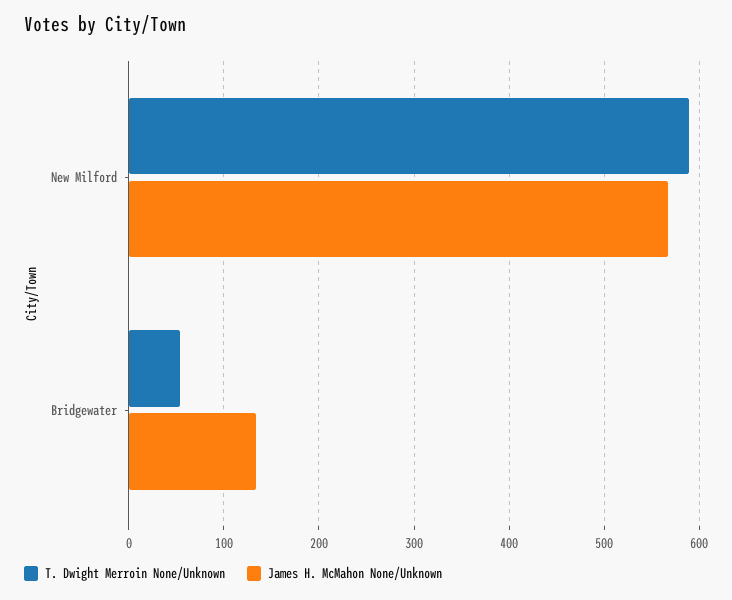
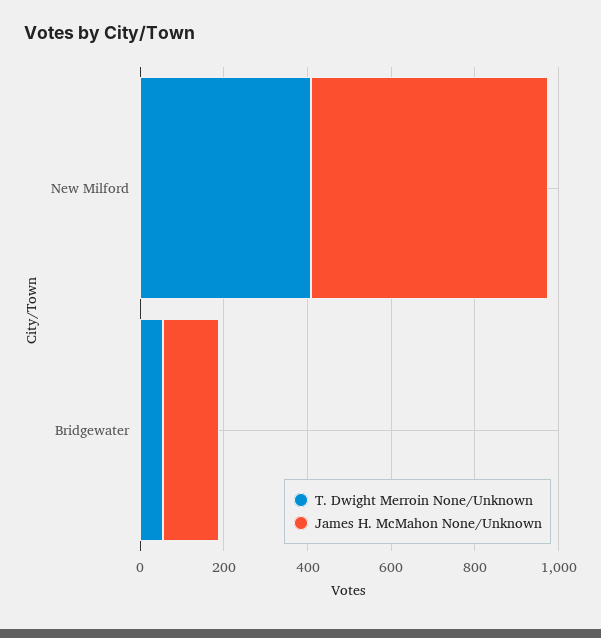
  {
    "T. Dwight Merroin None/Unknown": {
-     "New Milford": 590,
+     "New Milford": 400,
      "Bridgewater": 50
    },
    "James H. McMahon None/Unknown": {
      "New Milford": 570,
      "Bridgewater": 130
    }
  }

